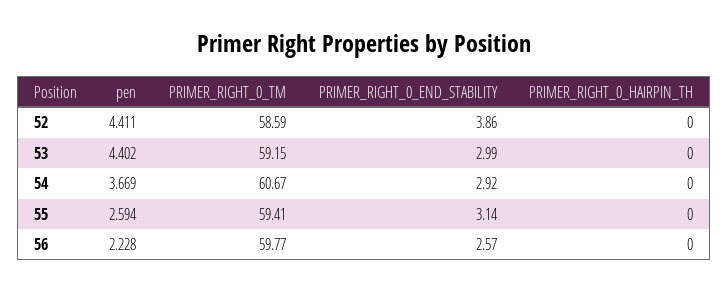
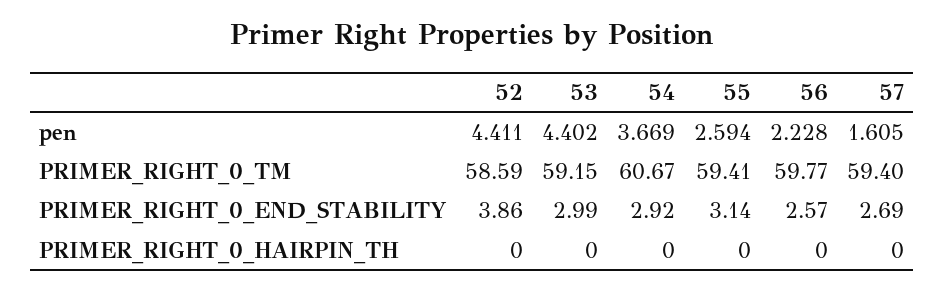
  {
    "pen": {
      "52": 4.411,
      "53": 4.402,
      "54": 3.669,
      "55": 2.594,
-     "56": 2.228
+     "56": 2.228,
+     "57": 1.605
    },
    "PRIMER_RIGHT_0_TM": {
      "52": 58.59,
      "53": 59.15,
      "54": 60.67,
      "55": 59.41,
-     "56": 59.77
+     "56": 59.77,
+     "57": 59.4
    },
    "PRIMER_RIGHT_0_END_STABILITY": {
      "52": 3.86,
      "53": 2.99,
      "54": 2.92,
      "55": 3.14,
-     "56": 2.57
+     "56": 2.57,
+     "57": 2.69
    },
    "PRIMER_RIGHT_0_HAIRPIN_TH": {
      "52": 0,
      "53": 0,
      "54": 0,
      "55": 0,
-     "56": 0
+     "56": 0,
+     "57": 0
    }
  }

